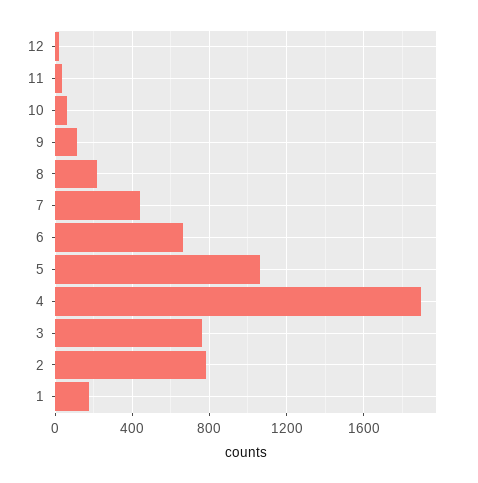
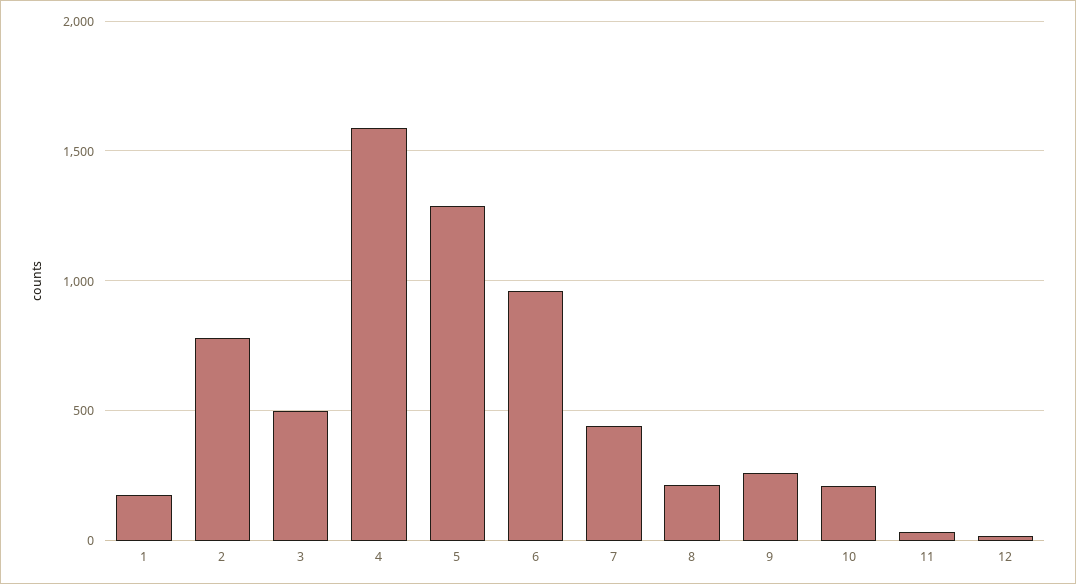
  {
    "12": 0,
    "11": 50,
-   "10": 50,
+   "10": 200,
-   "9": 100,
+   "9": 250,
    "8": 200,
    "7": 450,
-   "6": 650,
+   "6": 950,
-   "5": 1050,
+   "5": 1300,
-   "4": 1900,
+   "4": 1600,
-   "3": 750,
+   "3": 500,
    "2": 800,
    "1": 200
  }

